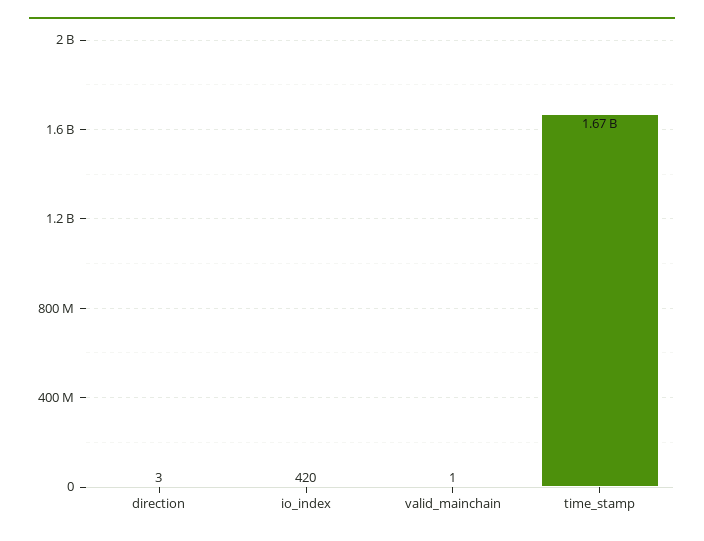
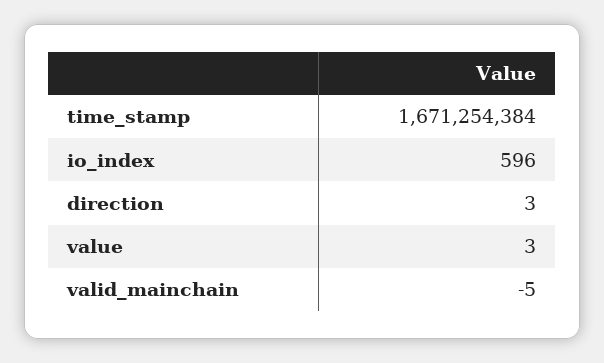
  {
    "direction": 3,
-   "io_index": 420,
+   "io_index": 596,
-   "valid_mainchain": 1,
+   "valid_mainchain": -5,
-   "time_stamp": 1671254384
+   "time_stamp": 1671254384,
+   "value": 3
  }

